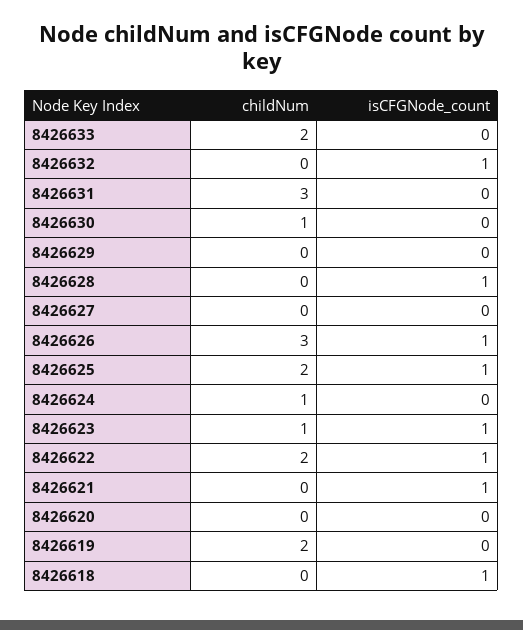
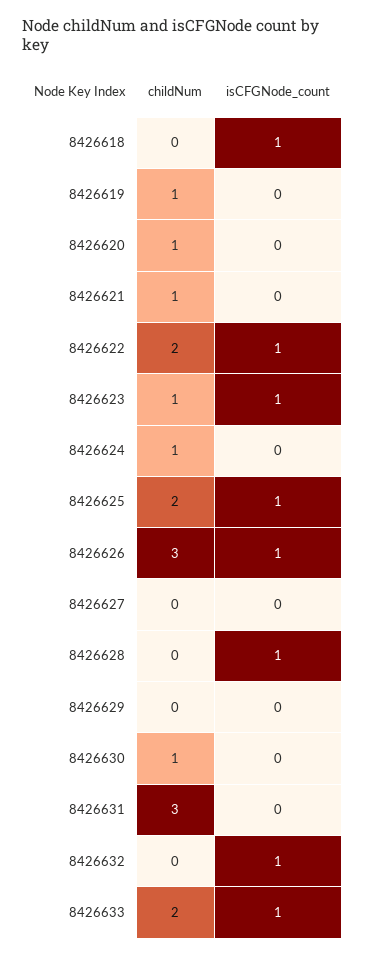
  {
    "childNum": {
      "8426633": 2,
      "8426632": 0,
      "8426631": 3,
      "8426630": 1,
      "8426629": 0,
      "8426628": 0,
      "8426627": 0,
      "8426626": 3,
      "8426625": 2,
      "8426624": 1,
      "8426623": 1,
      "8426622": 2,
-     "8426621": 0,
+     "8426621": 1,
-     "8426620": 0,
+     "8426620": 1,
-     "8426619": 2,
+     "8426619": 1,
      "8426618": 0
    },
    "isCFGNode_count": {
-     "8426633": 0,
+     "8426633": 1,
      "8426632": 1,
      "8426631": 0,
      "8426630": 0,
      "8426629": 0,
      "8426628": 1,
      "8426627": 0,
      "8426626": 1,
      "8426625": 1,
      "8426624": 0,
      "8426623": 1,
      "8426622": 1,
-     "8426621": 1,
+     "8426621": 0,
      "8426620": 0,
      "8426619": 0,
      "8426618": 1
    }
  }

